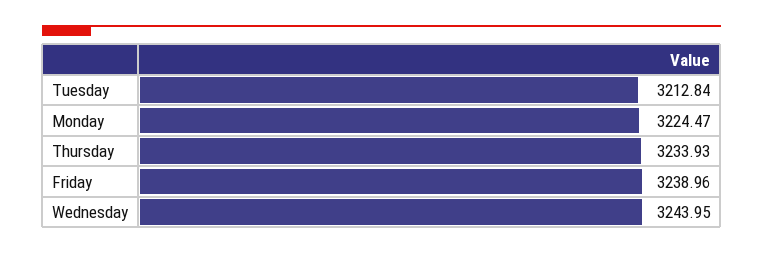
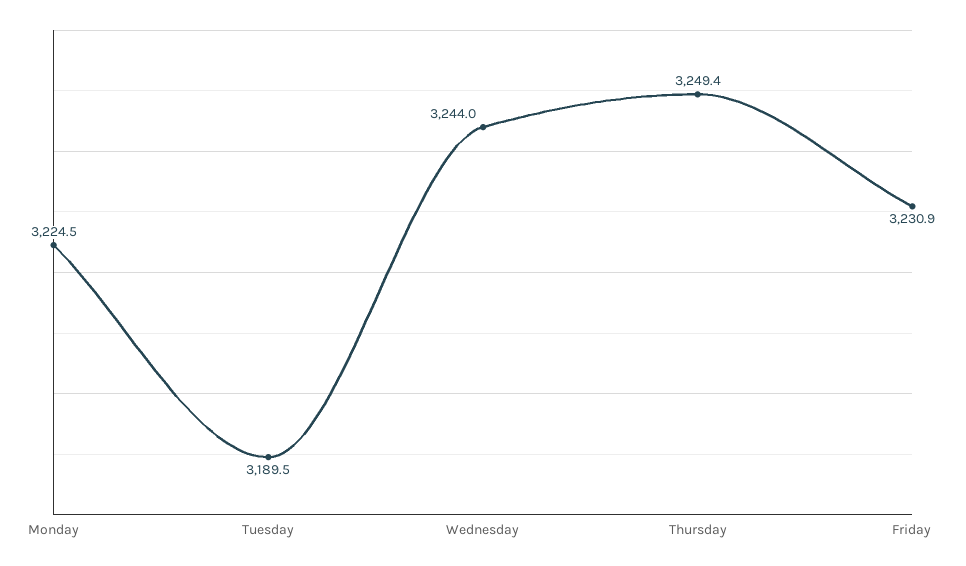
  {
-   "Tuesday": 3212.84,
+   "Tuesday": 3189.5,
    "Monday": 3224.47,
-   "Thursday": 3233.93,
+   "Thursday": 3249.4,
-   "Friday": 3238.96,
+   "Friday": 3230.9,
    "Wednesday": 3243.95
  }

